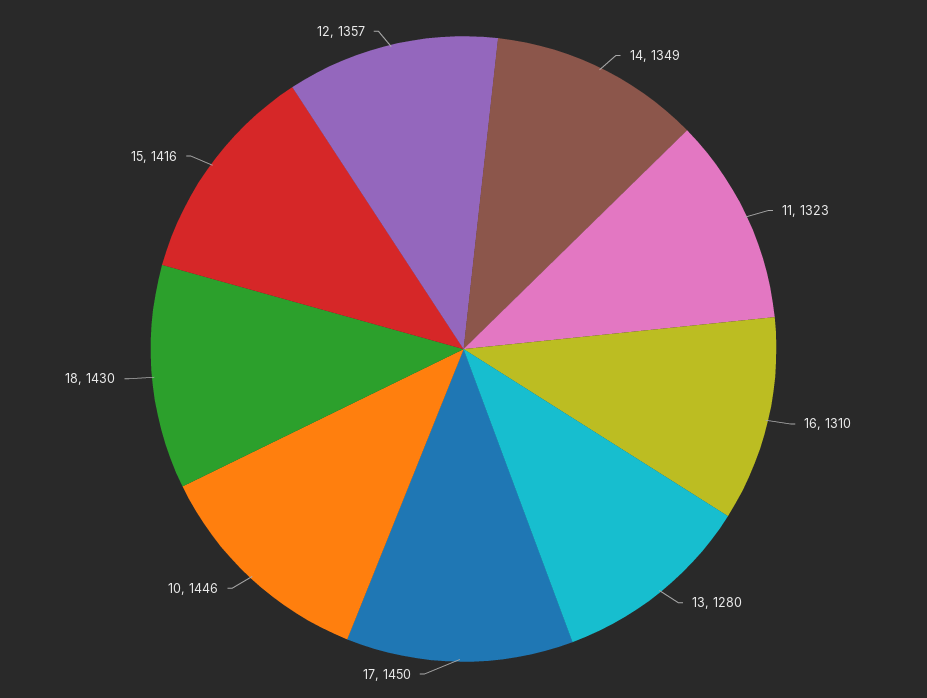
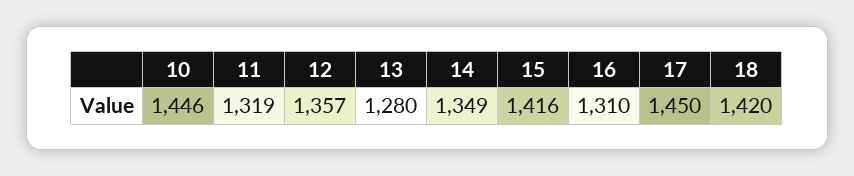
  {
    "14": 1349,
-   "11": 1323,
+   "11": 1319,
    "16": 1310,
    "13": 1280,
    "17": 1450,
    "10": 1446,
-   "18": 1430,
+   "18": 1420,
    "15": 1416,
    "12": 1357
  }

